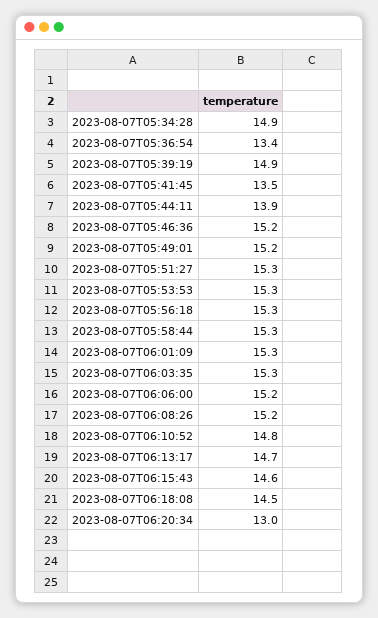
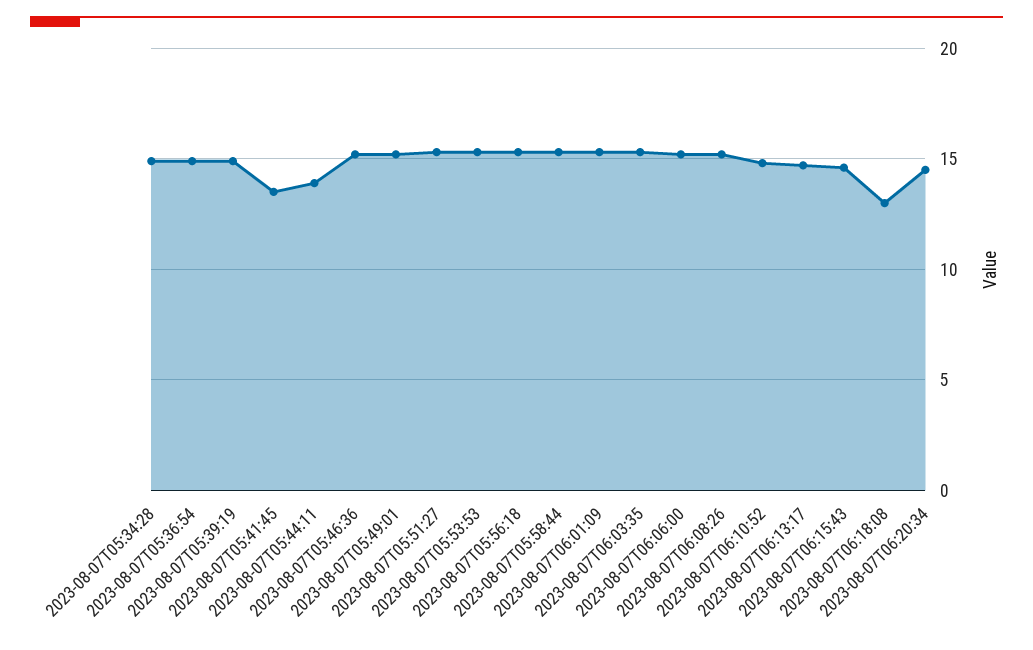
  {
    "2023-08-07T05:34:28": 14.9,
-   "2023-08-07T05:36:54": 13.4,
+   "2023-08-07T05:36:54": 15,
    "2023-08-07T05:39:19": 14.9,
    "2023-08-07T05:41:45": 13.5,
    "2023-08-07T05:44:11": 13.9,
    "2023-08-07T05:46:36": 15.2,
    "2023-08-07T05:49:01": 15.2,
    "2023-08-07T05:51:27": 15.3,
    "2023-08-07T05:53:53": 15.3,
    "2023-08-07T05:56:18": 15.3,
    "2023-08-07T05:58:44": 15.3,
    "2023-08-07T06:01:09": 15.3,
    "2023-08-07T06:03:35": 15.3,
    "2023-08-07T06:06:00": 15.2,
    "2023-08-07T06:08:26": 15.2,
    "2023-08-07T06:10:52": 14.8,
    "2023-08-07T06:13:17": 14.7,
    "2023-08-07T06:15:43": 14.6,
-   "2023-08-07T06:18:08": 14.5,
+   "2023-08-07T06:18:08": 13,
-   "2023-08-07T06:20:34": 13
+   "2023-08-07T06:20:34": 14.5
  }

